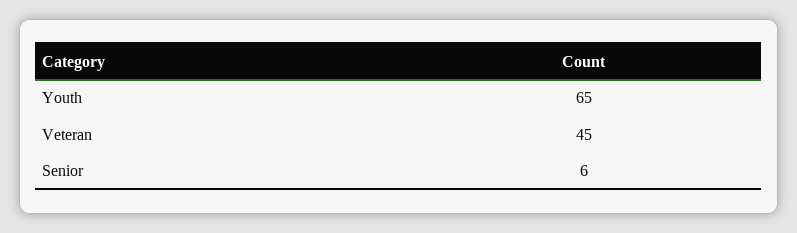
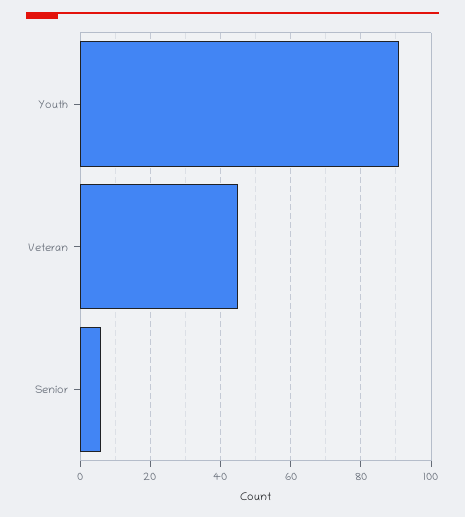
  {
-   "Youth": 65,
+   "Youth": 90,
    "Veteran": 45,
    "Senior": 6
  }

